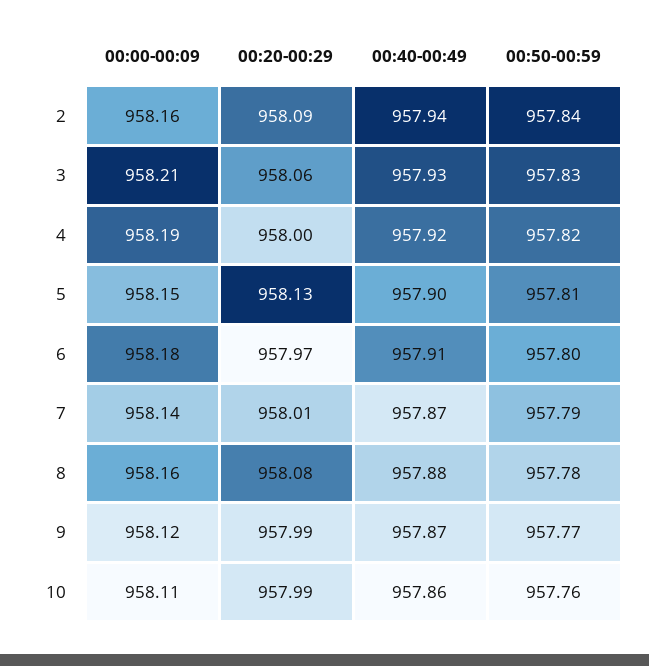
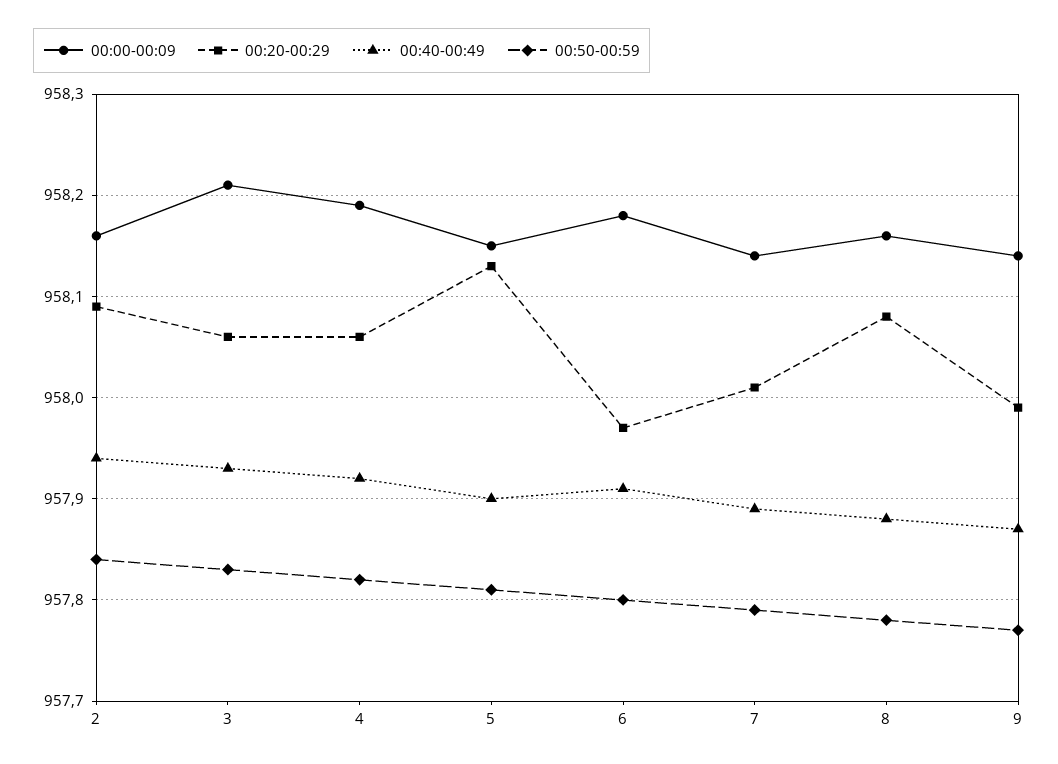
  {
    "00:00-00:09": {
      "2": 958.16,
      "3": 958.21,
      "4": 958.19,
      "5": 958.15,
      "6": 958.18,
      "7": 958.14,
      "8": 958.16,
-     "9": 958.12,
+     "9": 958.14
-     "10": 958.11
    },
    "00:20-00:29": {
      "2": 958.09,
      "3": 958.06,
-     "4": 958,
+     "4": 958.06,
      "5": 958.13,
      "6": 957.97,
      "7": 958.01,
      "8": 958.08,
-     "9": 957.99,
+     "9": 957.99
-     "10": 957.99
    },
    "00:40-00:49": {
      "2": 957.94,
      "3": 957.93,
      "4": 957.92,
      "5": 957.9,
      "6": 957.91,
-     "7": 957.87,
+     "7": 957.89,
      "8": 957.88,
-     "9": 957.87,
+     "9": 957.87
-     "10": 957.86
    },
    "00:50-00:59": {
      "2": 957.84,
      "3": 957.83,
      "4": 957.82,
      "5": 957.81,
      "6": 957.8,
      "7": 957.79,
      "8": 957.78,
-     "9": 957.77,
+     "9": 957.77
-     "10": 957.76
    }
  }

